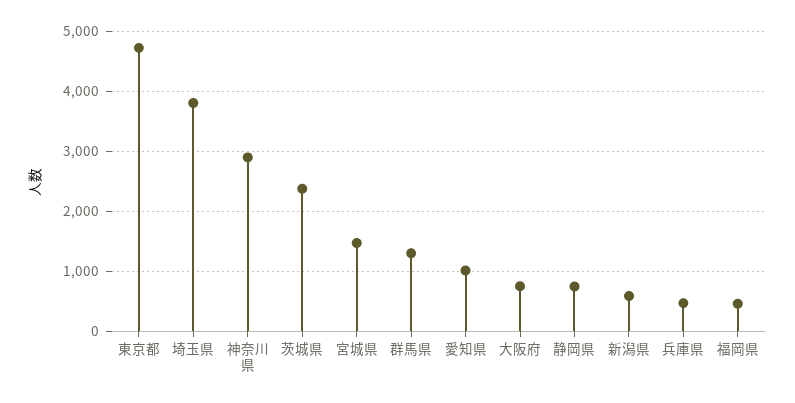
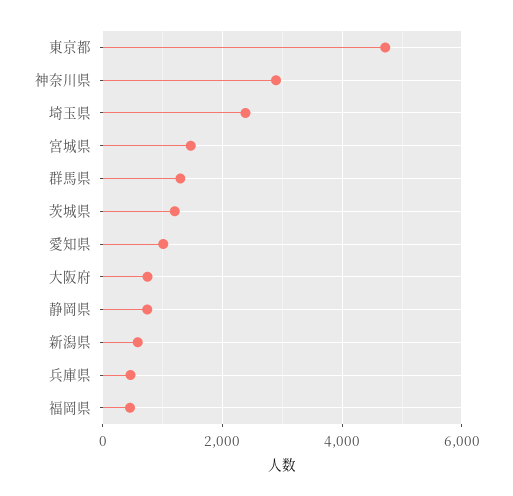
  {
    "東京都": 4700,
-   "埼玉県": 3800,
+   "埼玉県": 2400,
    "神奈川県": 2900,
-   "茨城県": 2400,
+   "茨城県": 1200,
    "宮城県": 1500,
    "群馬県": 1300,
    "愛知県": 1000,
    "大阪府": 700,
    "静岡県": 700,
    "新潟県": 600,
    "兵庫県": 500,
    "福岡県": 500
  }

